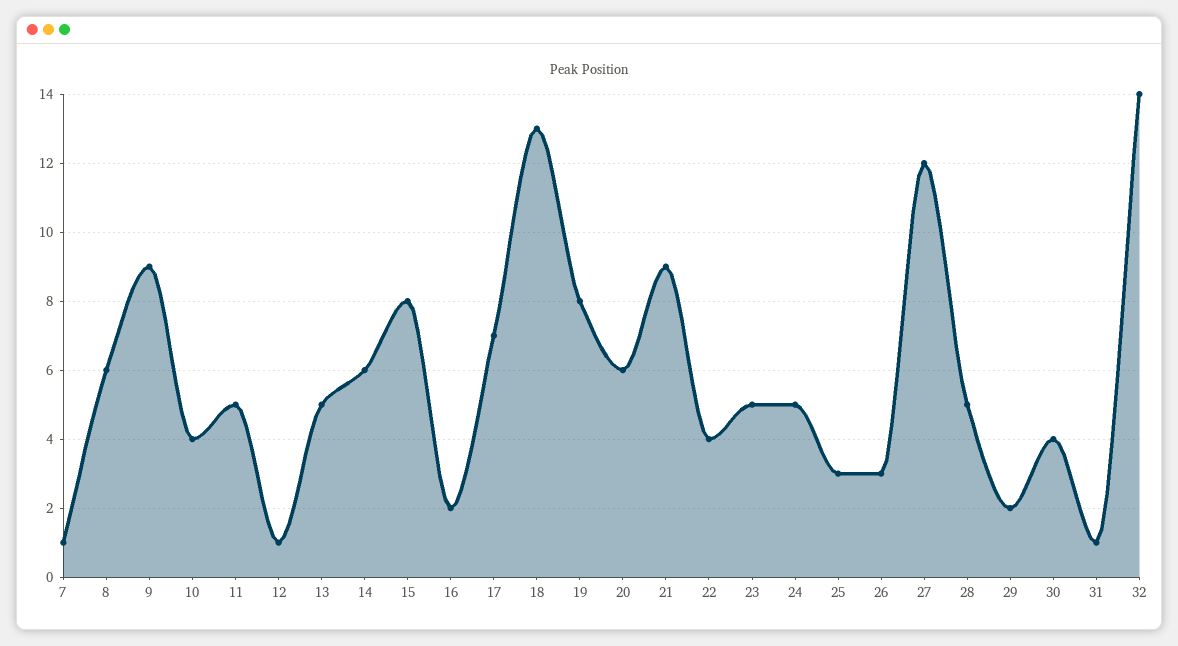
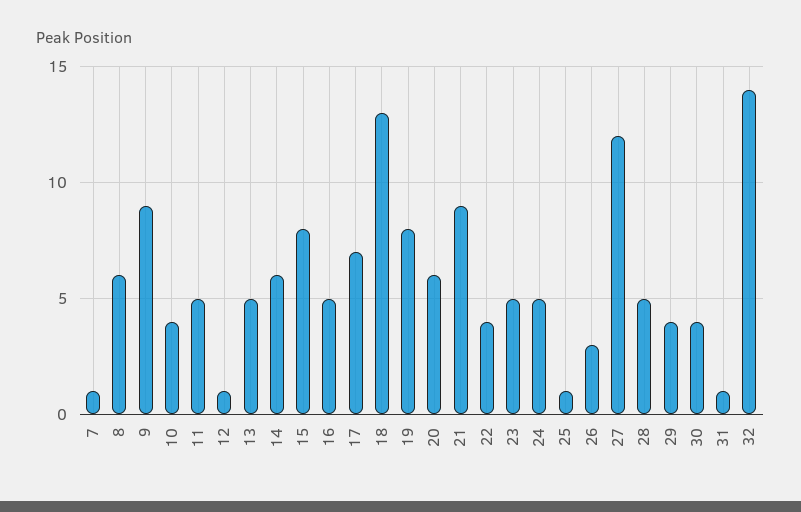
  {
    "7": 1,
    "8": 6,
    "9": 9,
    "10": 4,
    "11": 5,
    "12": 1,
    "13": 5,
    "14": 6,
    "15": 8,
-   "16": 2,
+   "16": 5,
    "17": 7,
    "18": 13,
    "19": 8,
    "20": 6,
    "21": 9,
    "22": 4,
    "23": 5,
    "24": 5,
-   "25": 3,
+   "25": 1,
    "26": 3,
    "27": 12,
    "28": 5,
-   "29": 2,
+   "29": 4,
    "30": 4,
    "31": 1,
    "32": 14
  }

